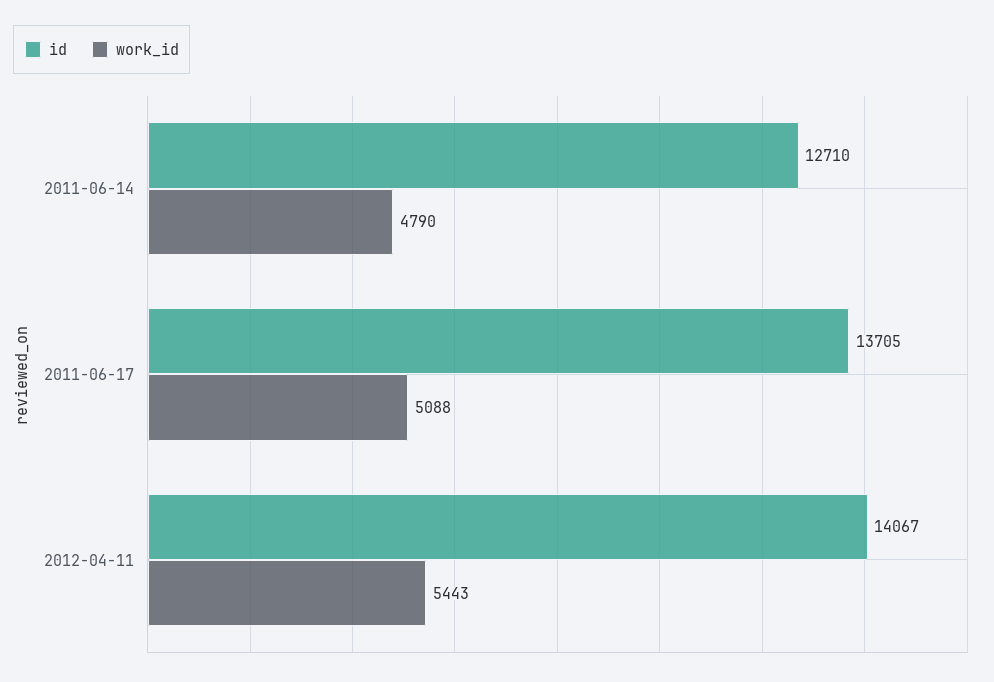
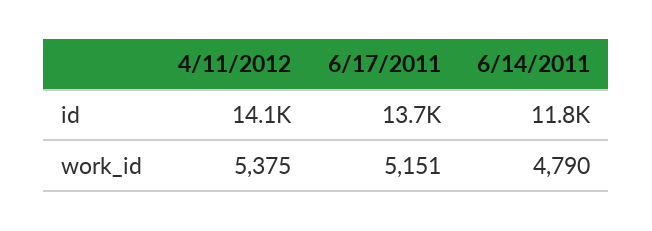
  {
    "id": {
-     "2011-06-14": 12710,
+     "2011-06-14": 11800,
      "2011-06-17": 13705,
      "2012-04-11": 14067
    },
    "work_id": {
      "2011-06-14": 4790,
-     "2011-06-17": 5088,
+     "2011-06-17": 5151,
-     "2012-04-11": 5443
+     "2012-04-11": 5375
    }
  }

